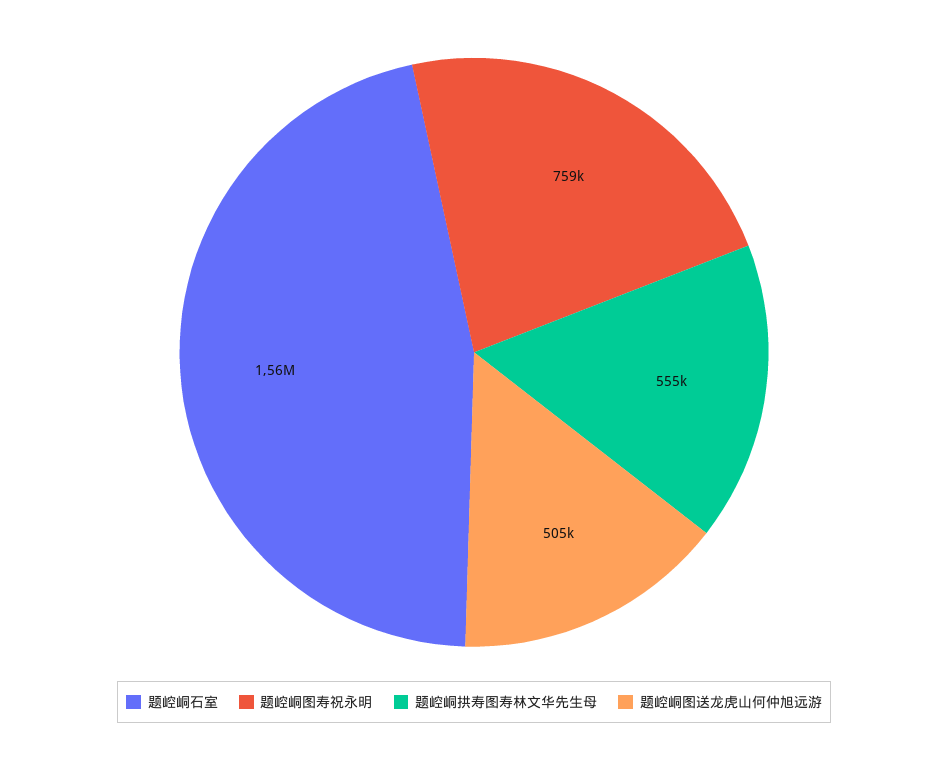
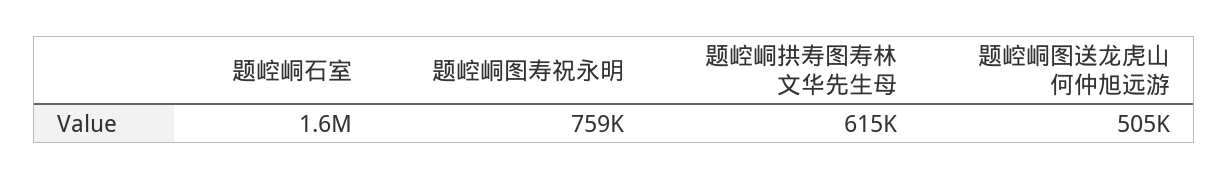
  {
    "题崆峒石室": 1560000,
    "题崆峒图寿祝永明": 759000,
-   "题崆峒拱寿图寿林文华先生母": 555000,
+   "题崆峒拱寿图寿林文华先生母": 615000,
    "题崆峒图送龙虎山何仲旭远游": 505000
  }

